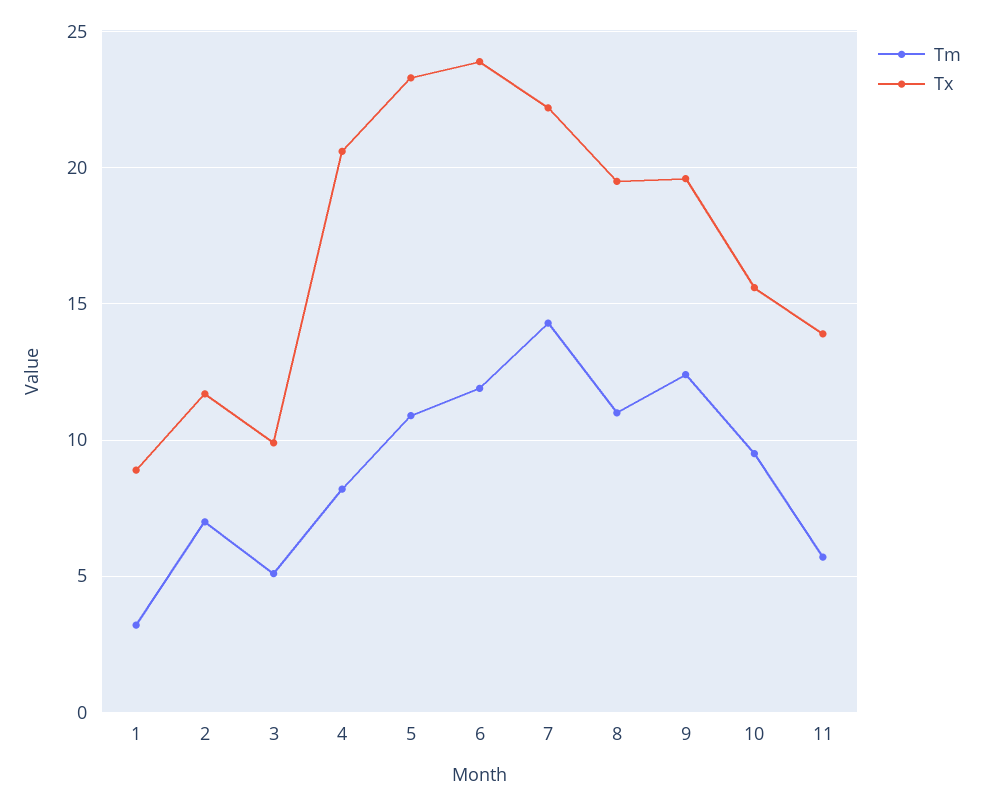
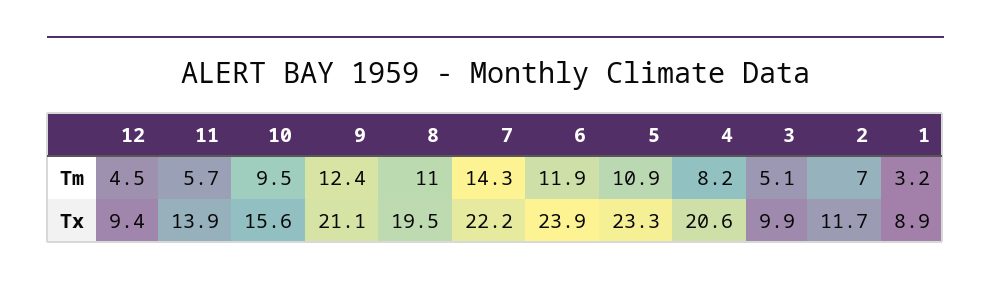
  {
    "Tm": {
      "1": 3.2,
      "2": 7,
      "3": 5.1,
      "4": 8.2,
      "5": 10.9,
      "6": 11.9,
      "7": 14.3,
      "8": 11,
      "9": 12.4,
      "10": 9.5,
-     "11": 5.7
+     "11": 5.7,
+     "12": 4.5
    },
    "Tx": {
      "1": 8.9,
      "2": 11.7,
      "3": 9.9,
      "4": 20.6,
      "5": 23.3,
      "6": 23.9,
      "7": 22.2,
      "8": 19.5,
-     "9": 19.5,
+     "9": 21.1,
      "10": 15.6,
-     "11": 13.9
+     "11": 13.9,
+     "12": 9.4
    }
  }

